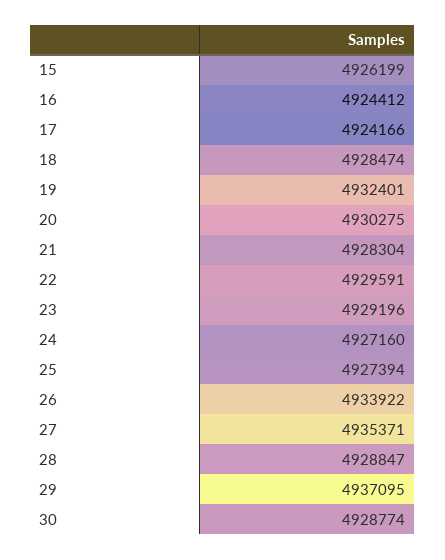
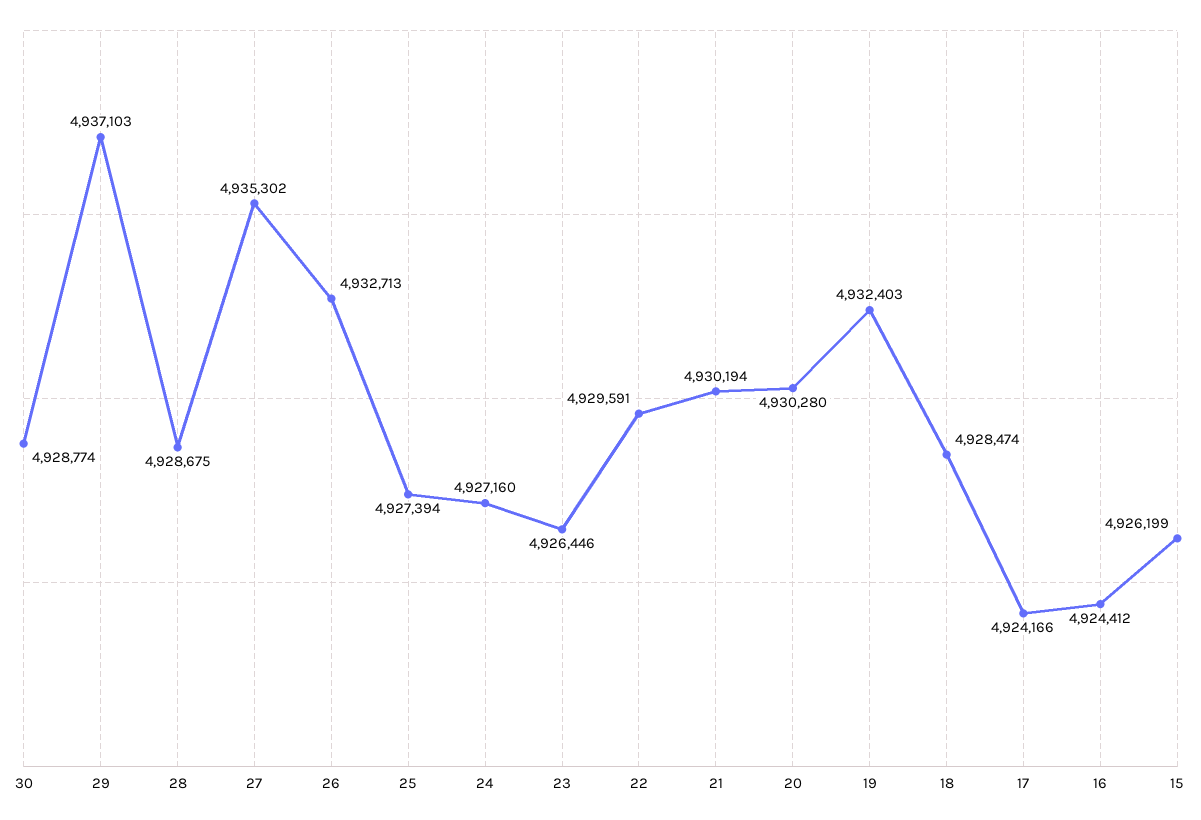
  {
    "15": 4926199,
    "16": 4924412,
    "17": 4924166,
    "18": 4928474,
-   "19": 4932401,
+   "19": 4932403,
-   "20": 4930275,
+   "20": 4930280,
-   "21": 4928304,
+   "21": 4930194,
    "22": 4929591,
-   "23": 4929196,
+   "23": 4926446,
    "24": 4927160,
    "25": 4927394,
-   "26": 4933922,
+   "26": 4932713,
-   "27": 4935371,
+   "27": 4935302,
-   "28": 4928847,
+   "28": 4928675,
-   "29": 4937095,
+   "29": 4937103,
    "30": 4928774
  }

